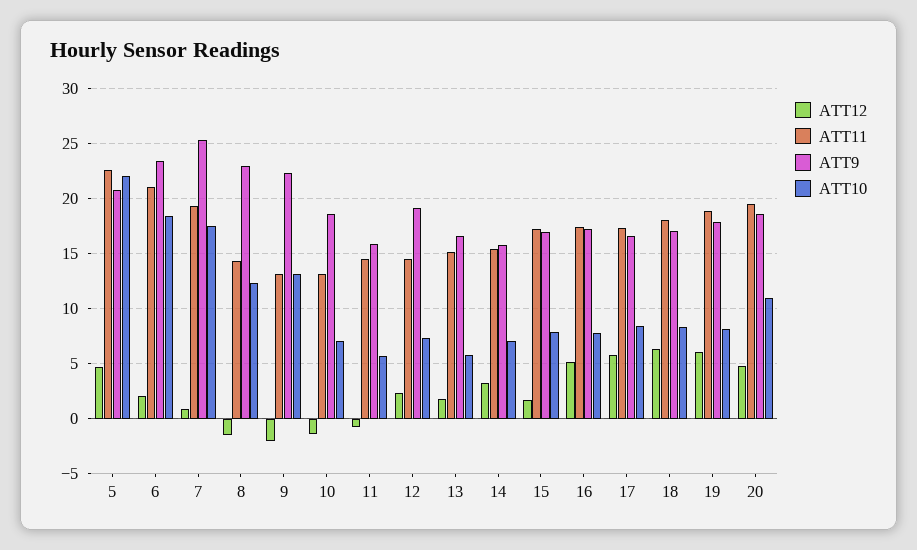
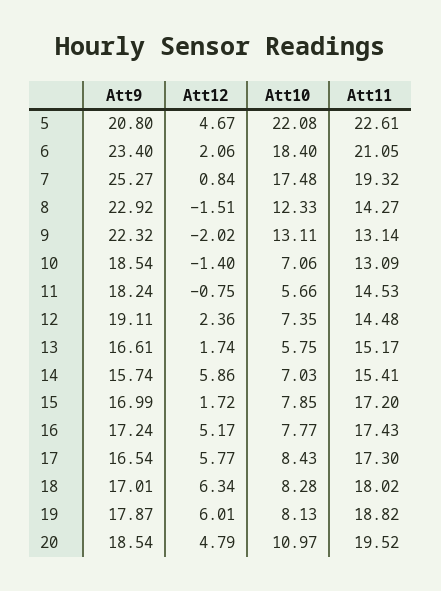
  {
    "ATT12": {
      "5": 4.67,
      "6": 2.06,
      "7": 0.84,
      "8": -1.51,
      "9": -2.02,
      "10": -1.4,
      "11": -0.75,
      "12": 2.36,
      "13": 1.74,
-     "14": 3,
+     "14": 5.86,
      "15": 1.72,
      "16": 5.17,
      "17": 5.77,
      "18": 6.34,
      "19": 6.01,
      "20": 4.79
    },
    "ATT11": {
      "5": 22.61,
      "6": 21.05,
      "7": 19.32,
      "8": 14.27,
      "9": 13.14,
      "10": 13.09,
      "11": 14.53,
      "12": 14.48,
      "13": 15.17,
      "14": 15.41,
      "15": 17.2,
      "16": 17.43,
      "17": 17.3,
      "18": 18.02,
      "19": 18.82,
      "20": 19.52
    },
    "ATT9": {
      "5": 20.8,
      "6": 23.4,
      "7": 25.27,
      "8": 22.92,
      "9": 22.32,
      "10": 18.54,
-     "11": 16,
+     "11": 18.24,
      "12": 19.11,
      "13": 16.61,
      "14": 15.74,
      "15": 16.99,
      "16": 17.24,
      "17": 16.54,
      "18": 17.01,
      "19": 17.87,
      "20": 18.54
    },
    "ATT10": {
      "5": 22.08,
      "6": 18.4,
      "7": 17.48,
      "8": 12.33,
      "9": 13.11,
      "10": 7.06,
      "11": 5.66,
      "12": 7.35,
      "13": 5.75,
      "14": 7.03,
      "15": 7.85,
      "16": 7.77,
      "17": 8.43,
      "18": 8.28,
      "19": 8.13,
      "20": 10.97
    }
  }

